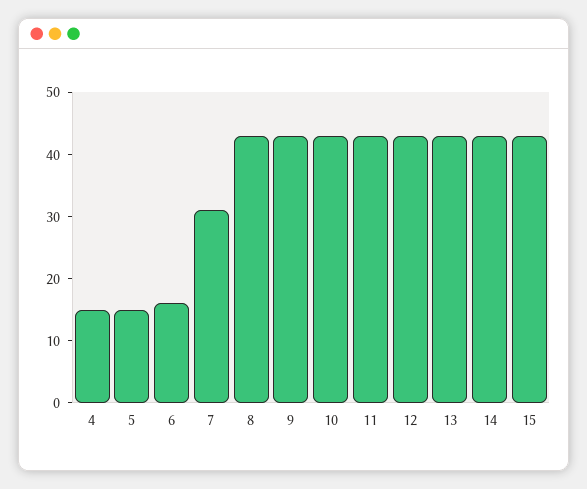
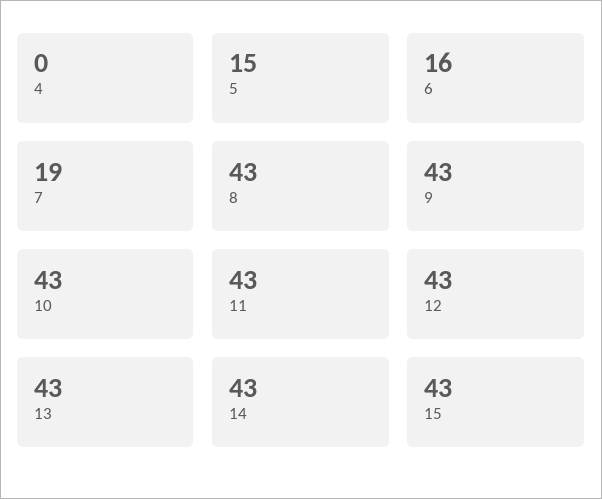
  {
-   "4": 15,
+   "4": 0,
    "5": 15,
    "6": 16,
-   "7": 30,
+   "7": 19,
    "8": 43,
    "9": 43,
    "10": 43,
    "11": 43,
    "12": 43,
    "13": 43,
    "14": 43,
    "15": 43
  }

